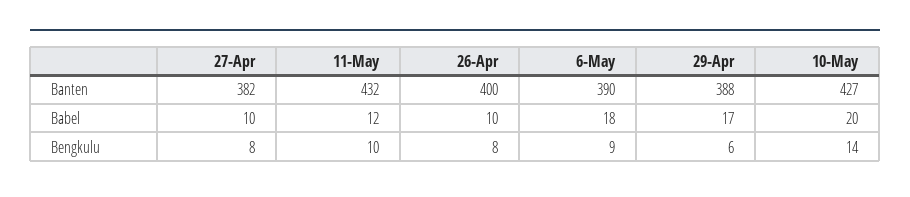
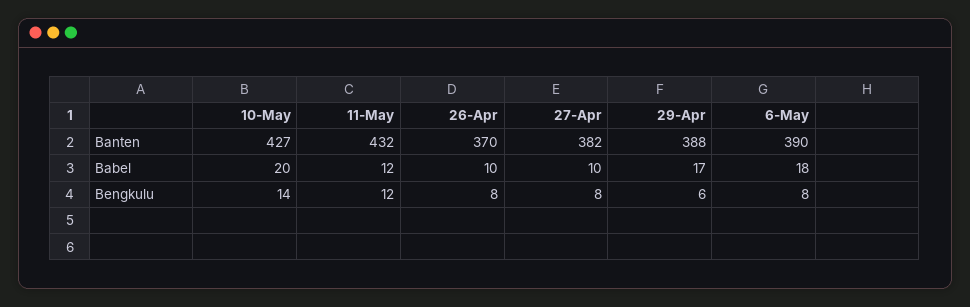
  {
    "27-Apr": {
      "Banten": 382,
      "Babel": 10,
      "Bengkulu": 8
    },
    "11-May": {
      "Banten": 432,
      "Babel": 12,
-     "Bengkulu": 10
+     "Bengkulu": 12
    },
    "26-Apr": {
-     "Banten": 400,
+     "Banten": 370,
      "Babel": 10,
      "Bengkulu": 8
    },
    "6-May": {
      "Banten": 390,
      "Babel": 18,
-     "Bengkulu": 9
+     "Bengkulu": 8
    },
    "29-Apr": {
      "Banten": 388,
      "Babel": 17,
      "Bengkulu": 6
    },
    "10-May": {
      "Banten": 427,
      "Babel": 20,
      "Bengkulu": 14
    }
  }

